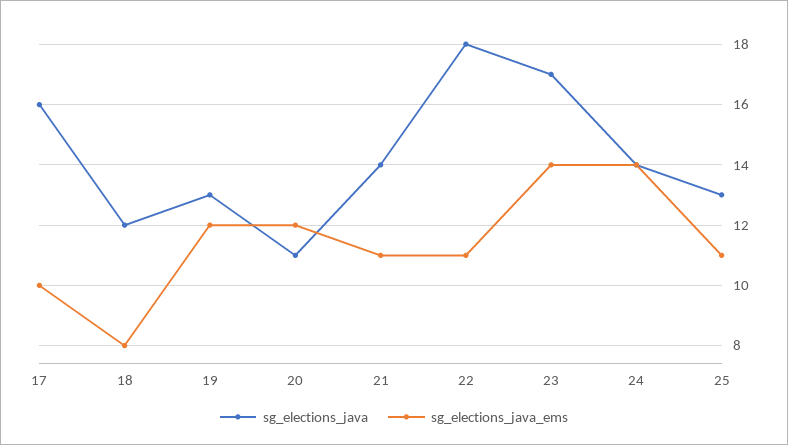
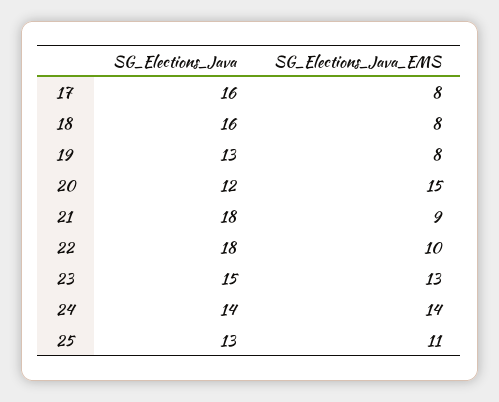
  {
    "sg_elections_java": {
      "17": 16,
-     "18": 12,
+     "18": 16,
      "19": 13,
-     "20": 11,
+     "20": 12,
-     "21": 14,
+     "21": 18,
      "22": 18,
-     "23": 17,
+     "23": 15,
      "24": 14,
      "25": 13
    },
    "sg_elections_java_ems": {
-     "17": 10,
+     "17": 8,
      "18": 8,
-     "19": 12,
+     "19": 8,
-     "20": 12,
+     "20": 15,
-     "21": 11,
+     "21": 9,
-     "22": 11,
+     "22": 10,
-     "23": 14,
+     "23": 13,
      "24": 14,
      "25": 11
    }
  }

